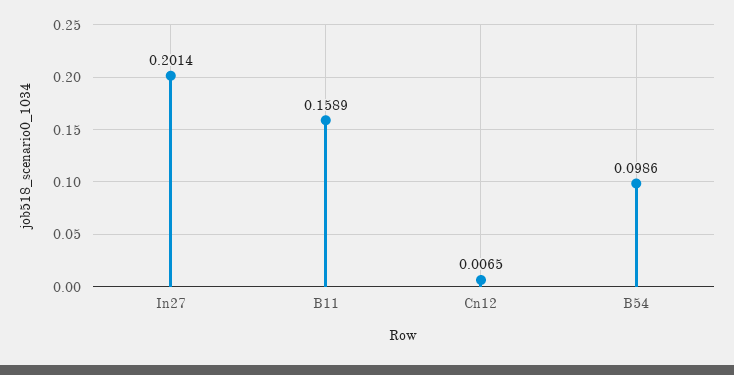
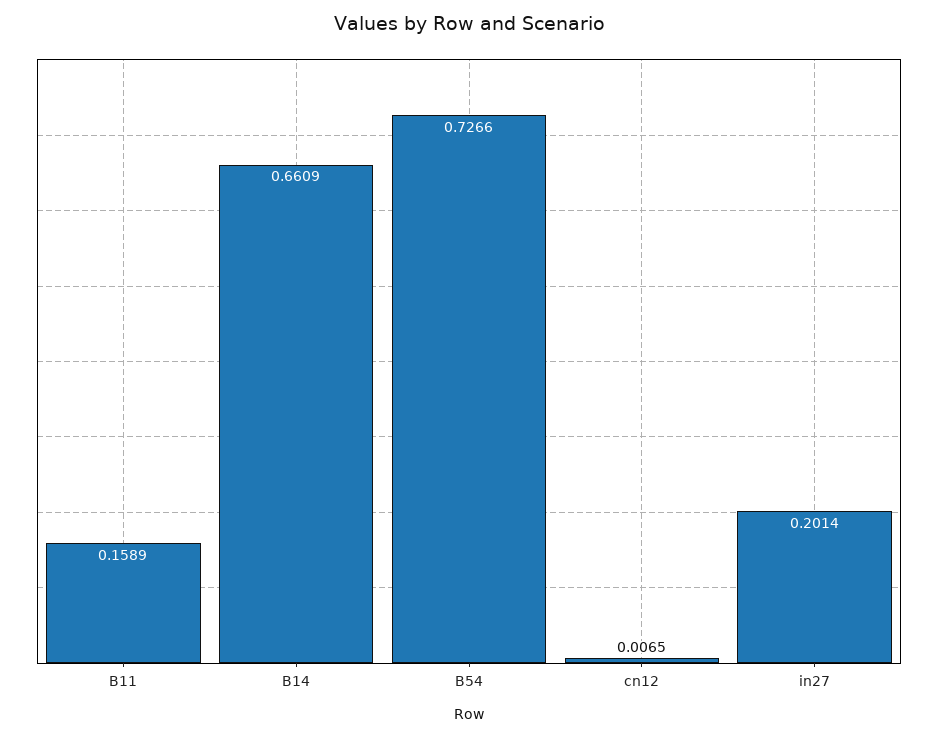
  {
    "In27": 0.2014,
    "B11": 0.1589,
    "Cn12": 0.0065,
-   "B54": 0.0986
+   "B54": 0.7266,
+   "B14": 0.6609
  }

